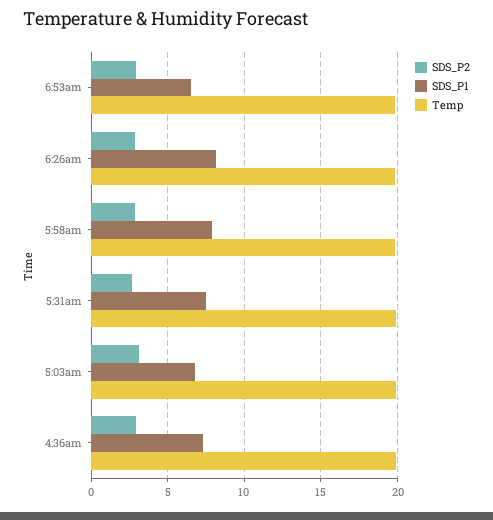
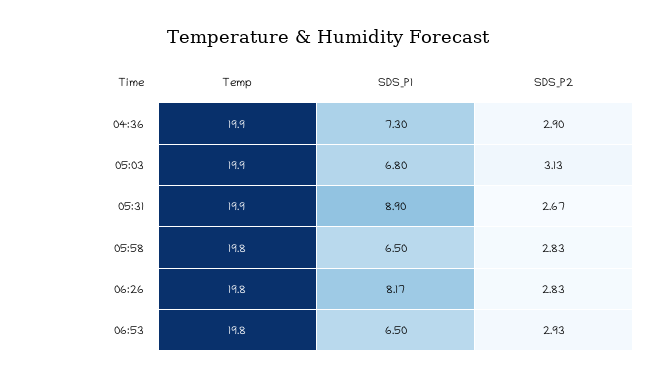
  {
    "SDS_P2": {
      "6:53am": 2.93,
      "6:26am": 2.83,
      "5:58am": 2.83,
      "5:31am": 2.67,
      "5:03am": 3.13,
      "4:36am": 2.9
    },
    "SDS_P1": {
      "6:53am": 6.5,
      "6:26am": 8.17,
-     "5:58am": 8,
+     "5:58am": 6.5,
-     "5:31am": 7.5,
+     "5:31am": 8.9,
      "5:03am": 6.8,
      "4:36am": 7.3
    },
    "Temp": {
      "6:53am": 19.8,
      "6:26am": 19.8,
      "5:58am": 19.8,
      "5:31am": 19.9,
      "5:03am": 19.9,
      "4:36am": 19.9
    }
  }

